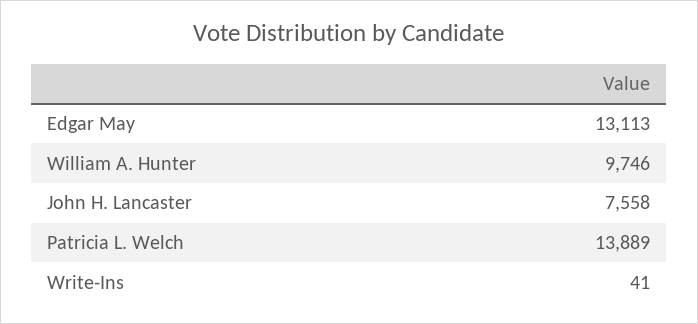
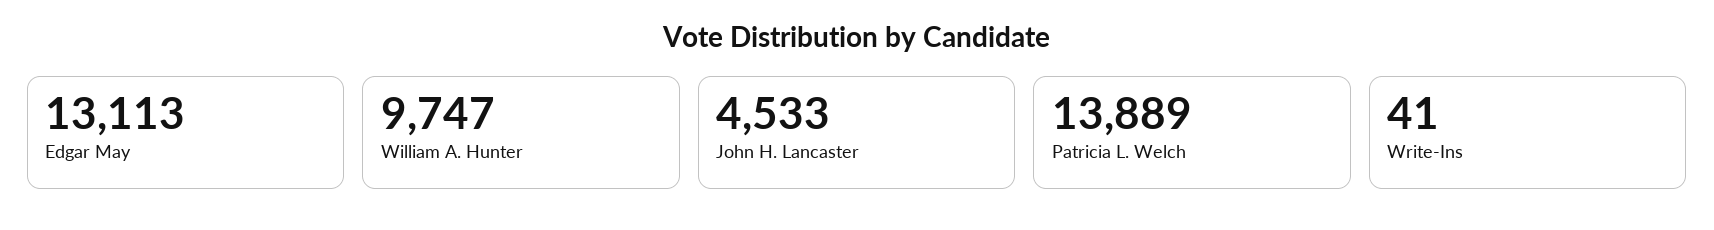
  {
    "Edgar May": 13113,
-   "William A. Hunter": 9746,
+   "William A. Hunter": 9747,
-   "John H. Lancaster": 7558,
+   "John H. Lancaster": 4533,
    "Patricia L. Welch": 13889,
    "Write-Ins": 41
  }

